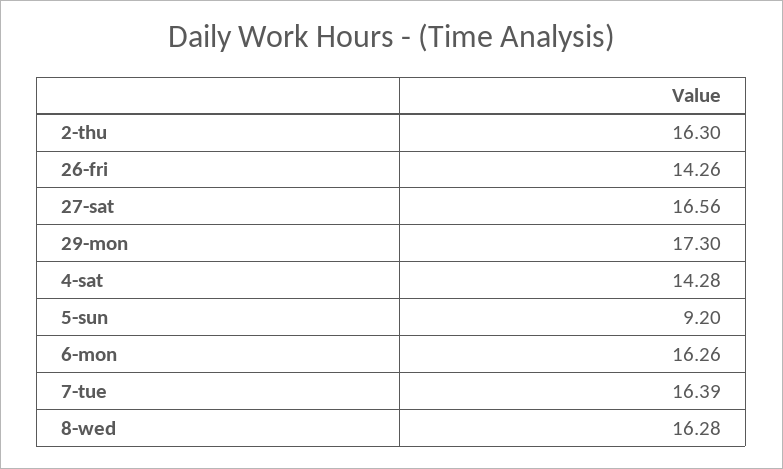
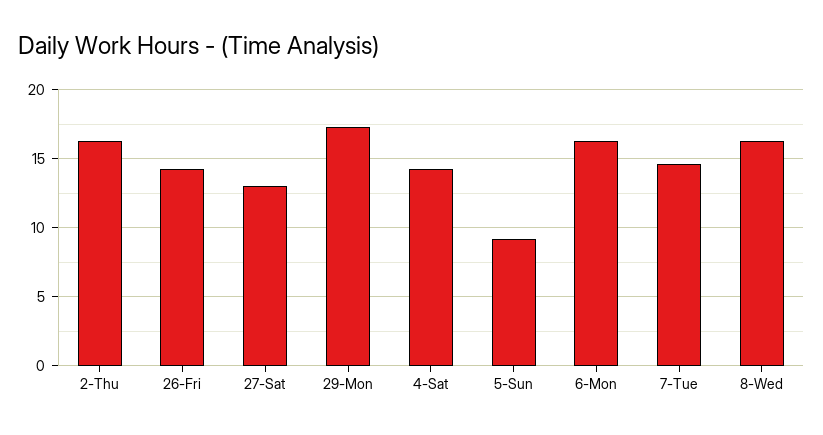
  {
    "2-thu": 16.3,
    "26-fri": 14.26,
-   "27-sat": 16.56,
+   "27-sat": 13,
    "29-mon": 17.3,
    "4-sat": 14.28,
    "5-sun": 9.2,
    "6-mon": 16.26,
-   "7-tue": 16.39,
+   "7-tue": 14.5,
    "8-wed": 16.28
  }

